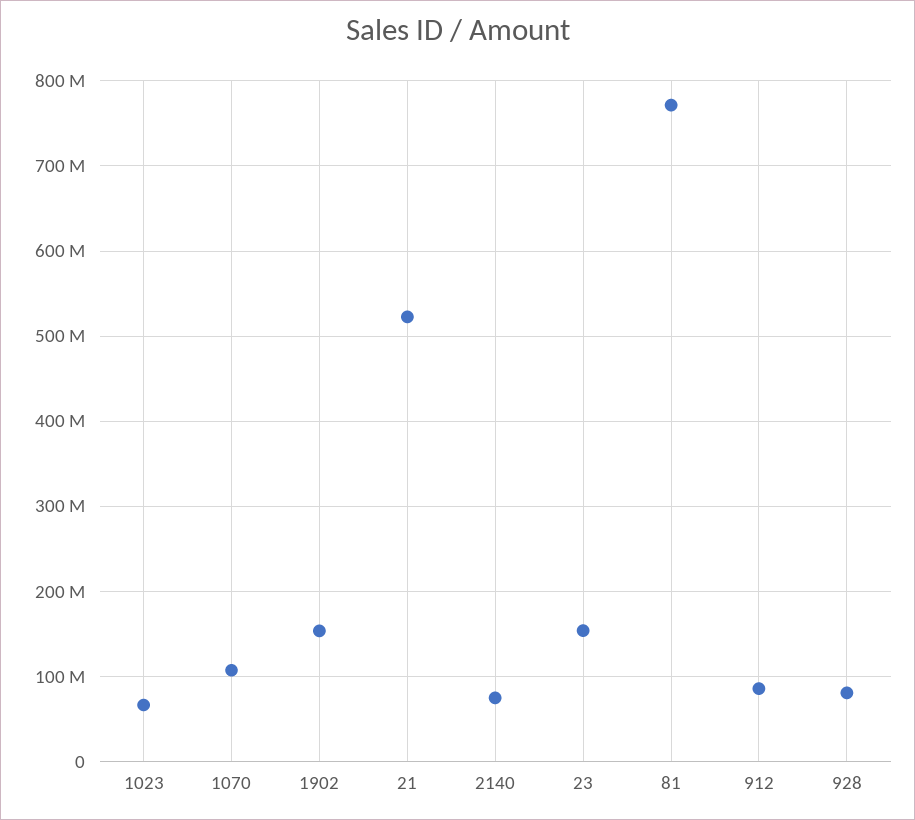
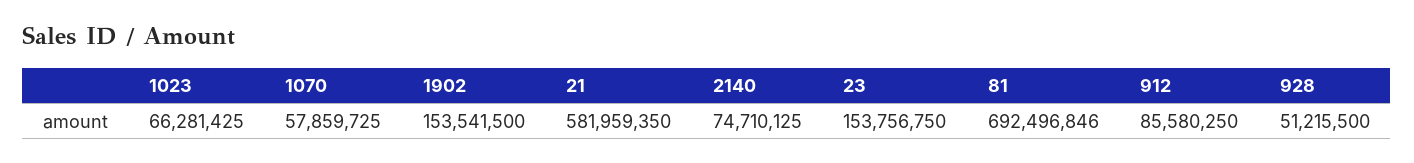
  {
    "1023": 66281425,
-   "1070": 110000000,
+   "1070": 57859725,
    "1902": 153541500,
-   "21": 520000000,
+   "21": 581959350,
    "2140": 74710125,
    "23": 153756750,
-   "81": 770000000,
+   "81": 692496846,
    "912": 85580250,
-   "928": 80000000
+   "928": 51215500
  }

